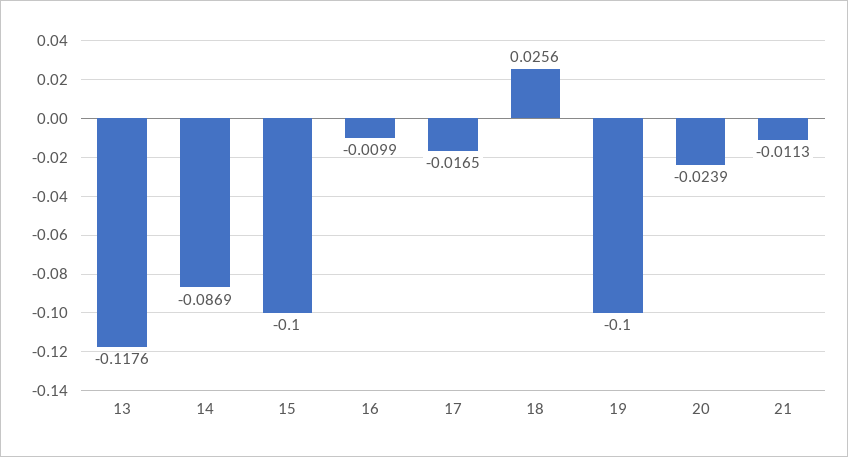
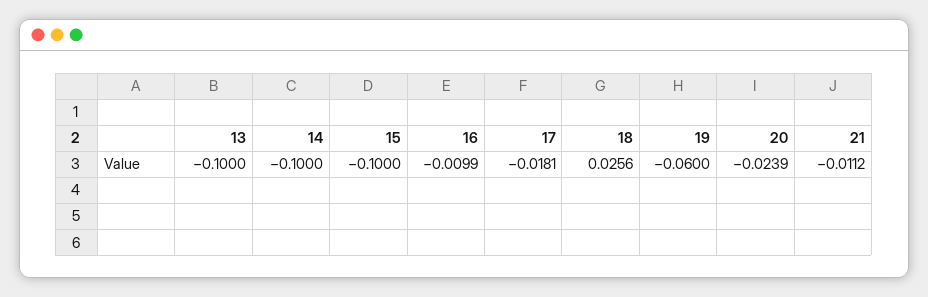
  {
-   "13": -0.1176,
+   "13": -0.1,
-   "14": -0.0869,
+   "14": -0.1,
    "15": -0.1,
    "16": -0.0099,
-   "17": -0.0165,
+   "17": -0.0181,
    "18": 0.0256,
-   "19": -0.1,
+   "19": -0.06,
    "20": -0.0239,
-   "21": -0.0113
+   "21": -0.0112
  }

